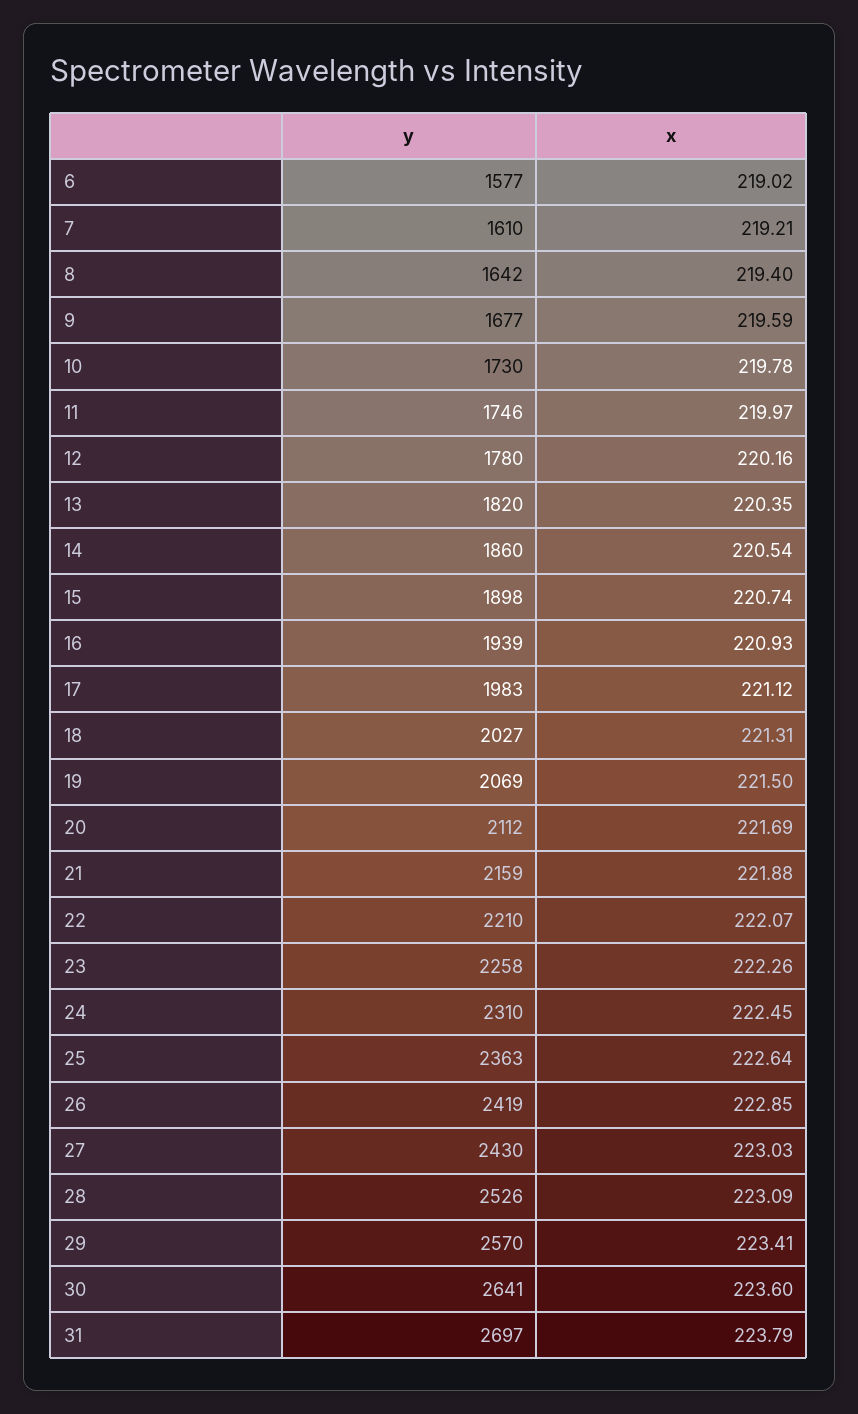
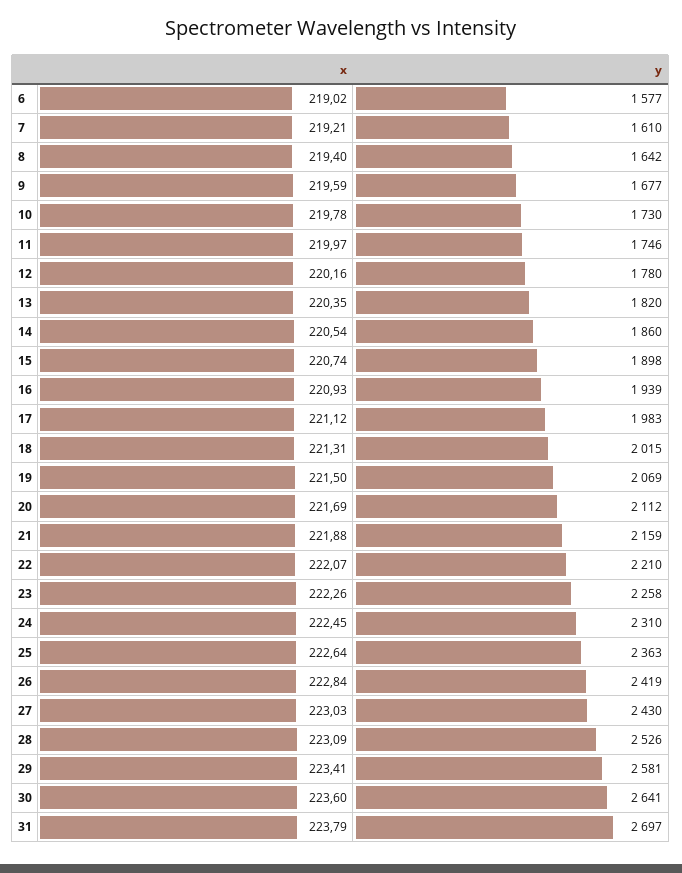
  {
    "y": {
      "6": 1577,
      "7": 1610,
      "8": 1642,
      "9": 1677,
      "10": 1730,
      "11": 1746,
      "12": 1780,
      "13": 1820,
      "14": 1860,
      "15": 1898,
      "16": 1939,
      "17": 1983,
-     "18": 2027,
+     "18": 2015,
      "19": 2069,
      "20": 2112,
      "21": 2159,
      "22": 2210,
      "23": 2258,
      "24": 2310,
      "25": 2363,
      "26": 2419,
      "27": 2430,
      "28": 2526,
-     "29": 2570,
+     "29": 2581,
      "30": 2641,
      "31": 2697
    },
    "x": {
      "6": 219.02,
      "7": 219.21,
      "8": 219.4,
      "9": 219.59,
      "10": 219.78,
      "11": 219.97,
      "12": 220.16,
      "13": 220.35,
      "14": 220.54,
      "15": 220.74,
      "16": 220.93,
      "17": 221.12,
      "18": 221.31,
      "19": 221.5,
      "20": 221.69,
      "21": 221.88,
      "22": 222.07,
      "23": 222.26,
      "24": 222.45,
      "25": 222.64,
-     "26": 222.85,
+     "26": 222.84,
      "27": 223.03,
      "28": 223.09,
      "29": 223.41,
      "30": 223.6,
      "31": 223.79
    }
  }

